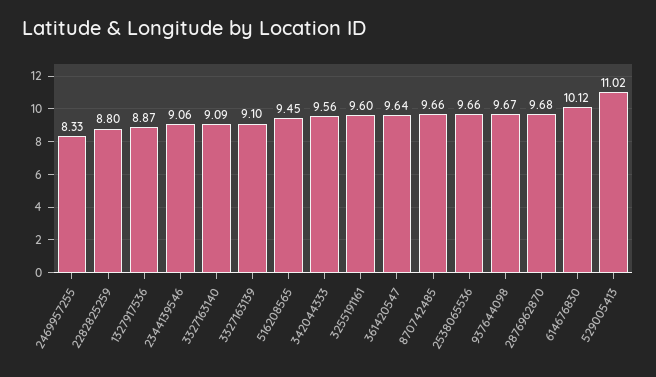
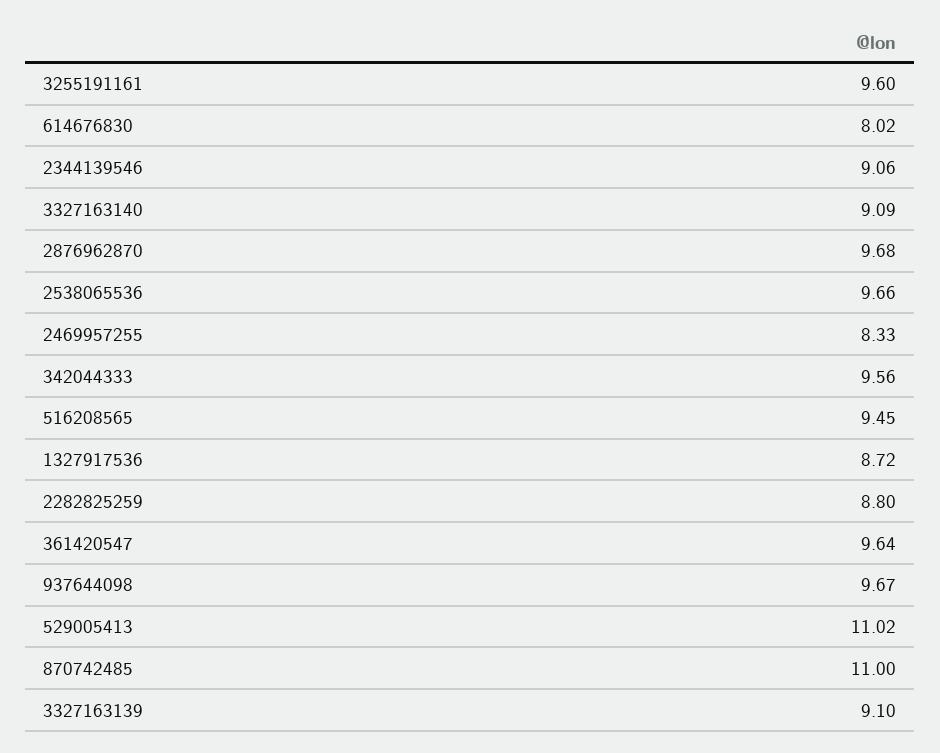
  {
    "2469957255": 8.33,
    "2282825259": 8.8,
-   "1327917536": 8.87,
+   "1327917536": 8.72,
    "2344139546": 9.06,
    "3327163140": 9.09,
    "3327163139": 9.1,
    "516208565": 9.45,
    "342044333": 9.56,
    "3255191161": 9.6,
    "361420547": 9.64,
-   "870742485": 9.66,
+   "870742485": 11,
    "2538065536": 9.66,
    "937644098": 9.67,
    "2876962870": 9.68,
-   "614676830": 10.12,
+   "614676830": 8.02,
    "529005413": 11.02
  }

